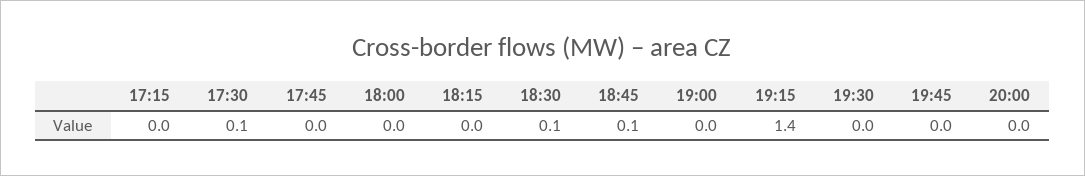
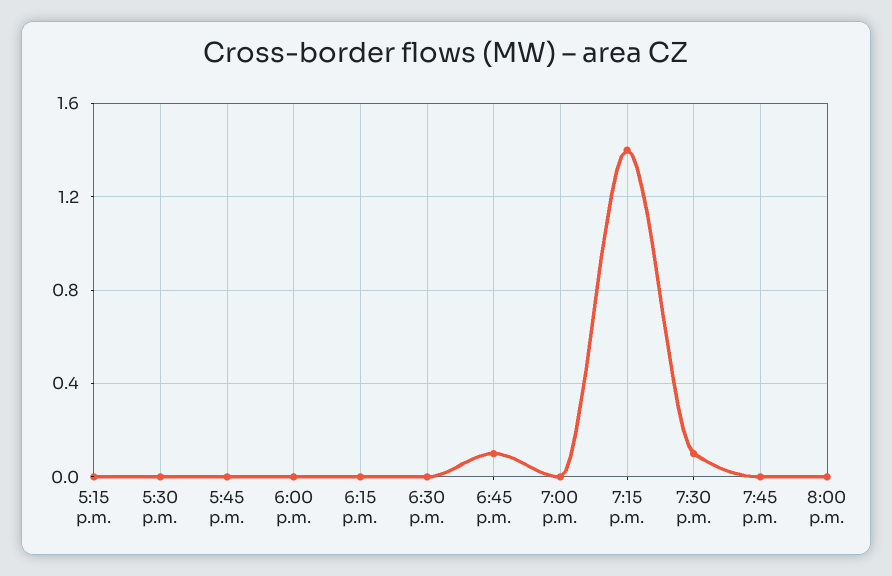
  {
    "17:15": 0,
-   "17:30": 0.1,
+   "17:30": 0,
    "17:45": 0,
    "18:00": 0,
    "18:15": 0,
-   "18:30": 0.1,
+   "18:30": 0,
    "18:45": 0.1,
    "19:00": 0,
    "19:15": 1.4,
-   "19:30": 0,
+   "19:30": 0.1,
    "19:45": 0,
    "20:00": 0
  }

